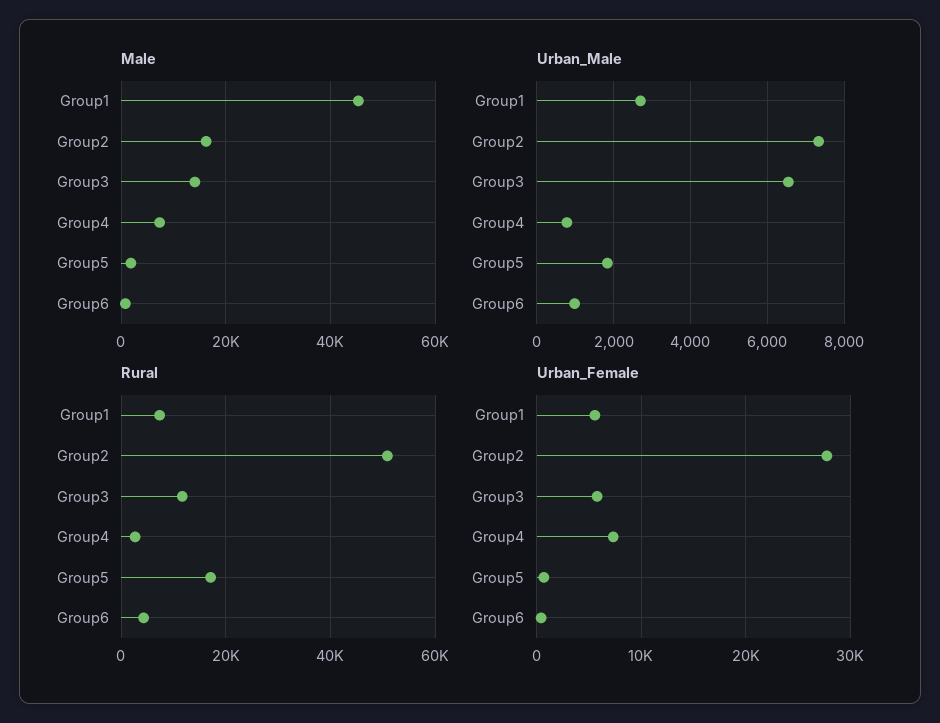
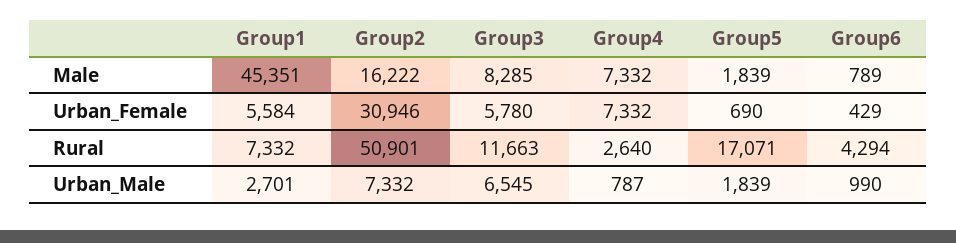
  {
    "Male": {
      "Group1": 45351,
      "Group2": 16222,
-     "Group3": 14000,
+     "Group3": 8285,
      "Group4": 7332,
      "Group5": 1839,
      "Group6": 789
    },
    "Urban_Male": {
      "Group1": 2701,
      "Group2": 7332,
      "Group3": 6545,
      "Group4": 787,
      "Group5": 1839,
      "Group6": 990
    },
    "Rural": {
      "Group1": 7332,
      "Group2": 50901,
      "Group3": 11663,
      "Group4": 2640,
      "Group5": 17071,
      "Group6": 4294
    },
    "Urban_Female": {
      "Group1": 5584,
-     "Group2": 28000,
+     "Group2": 30946,
      "Group3": 5780,
      "Group4": 7332,
      "Group5": 690,
      "Group6": 429
    }
  }

